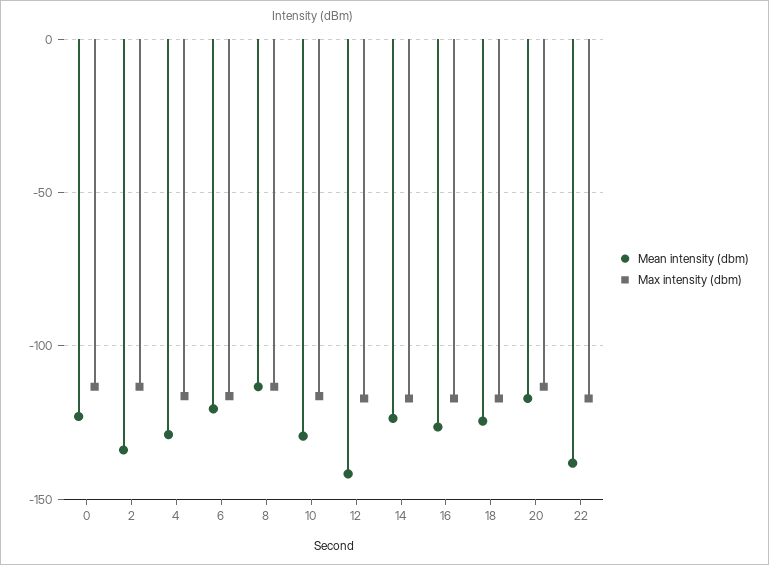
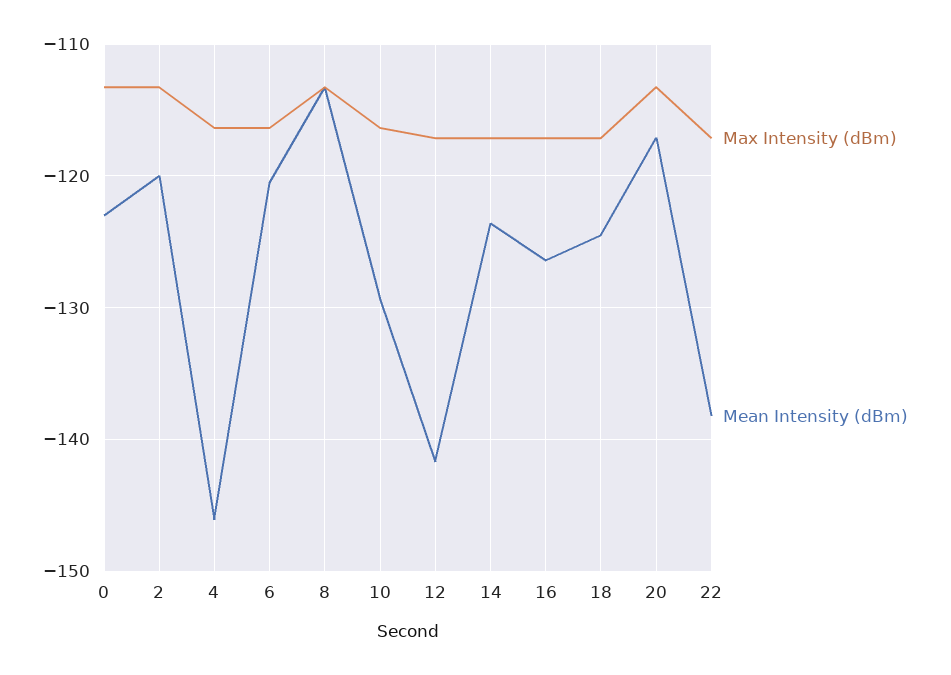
  {
    "Mean intensity (dbm)": {
      "0": -123,
-     "2": -135,
+     "2": -120,
-     "4": -130,
+     "4": -146,
      "6": -121,
      "8": -113,
      "10": -129,
      "12": -142,
      "14": -124,
      "16": -126,
      "18": -125,
      "20": -117,
      "22": -138
    },
    "Max intensity (dbm)": {
      "0": -113,
      "2": -113,
      "4": -116,
      "6": -116,
      "8": -113,
      "10": -116,
      "12": -117,
      "14": -117,
      "16": -117,
      "18": -117,
      "20": -113,
      "22": -117
    }
  }

